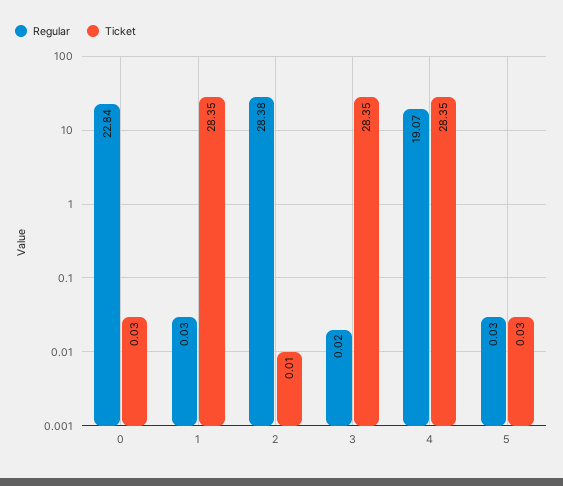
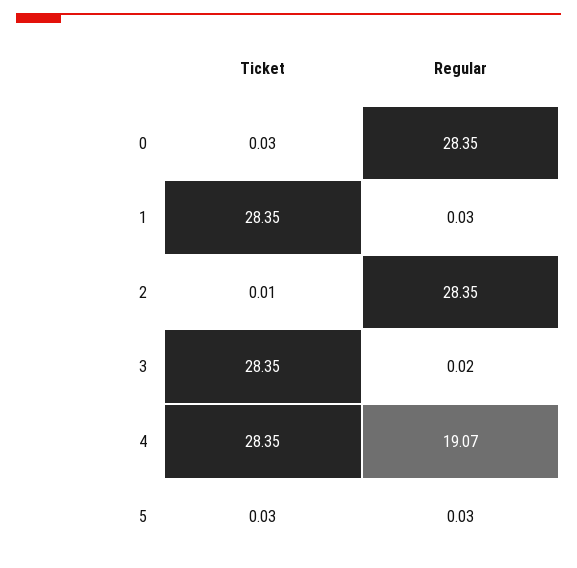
  {
    "Regular": {
-     "0": 22.84,
+     "0": 28.35,
      "1": 0.03,
-     "2": 28.38,
+     "2": 28.35,
      "3": 0.02,
      "4": 19.07,
      "5": 0.03
    },
    "Ticket": {
      "0": 0.03,
      "1": 28.35,
      "2": 0.01,
      "3": 28.35,
      "4": 28.35,
      "5": 0.03
    }
  }

